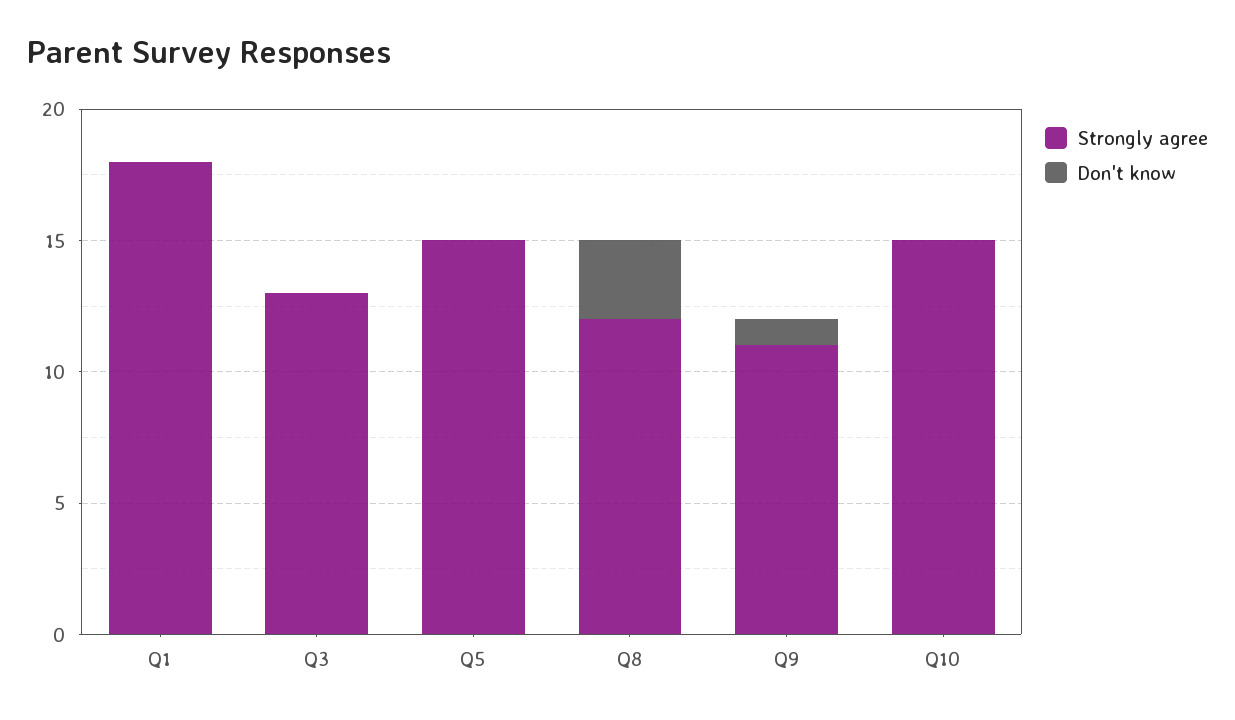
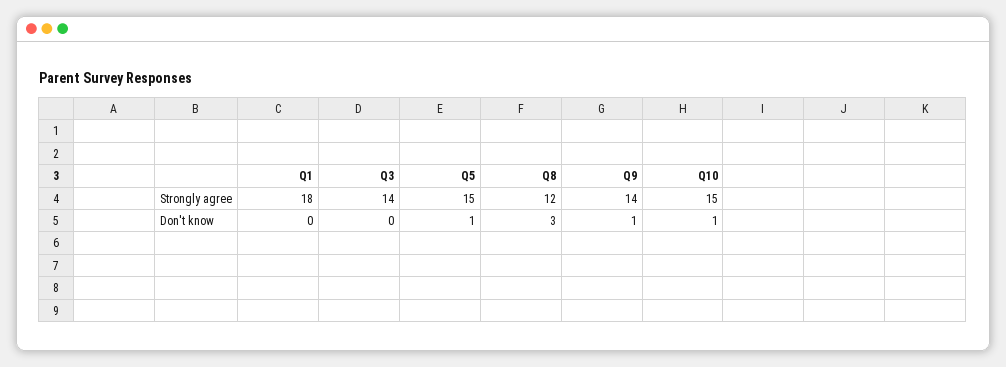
  {
    "Strongly agree": {
      "Q1": 18,
-     "Q3": 13,
+     "Q3": 14,
      "Q5": 15,
      "Q8": 12,
-     "Q9": 11,
+     "Q9": 14,
      "Q10": 15
    },
    "Don't know": {
      "Q1": 0,
      "Q3": 0,
-     "Q5": 0,
+     "Q5": 1,
      "Q8": 3,
      "Q9": 1,
-     "Q10": 0
+     "Q10": 1
    }
  }

